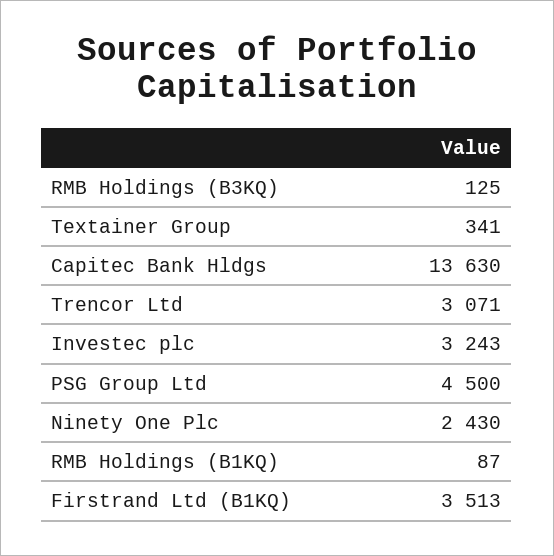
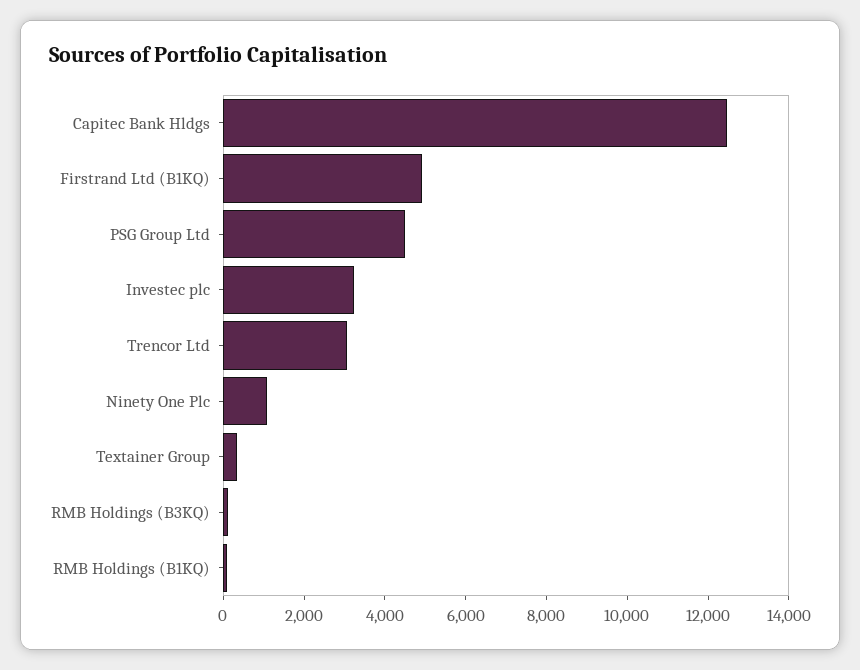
  {
    "RMB Holdings (B3KQ)": 125,
    "Textainer Group": 341,
-   "Capitec Bank Hldgs": 13630,
+   "Capitec Bank Hldgs": 12500,
    "Trencor Ltd": 3071,
    "Investec plc": 3243,
    "PSG Group Ltd": 4500,
-   "Ninety One Plc": 2430,
+   "Ninety One Plc": 1000,
    "RMB Holdings (B1KQ)": 87,
-   "Firstrand Ltd (B1KQ)": 3513
+   "Firstrand Ltd (B1KQ)": 5000
  }

